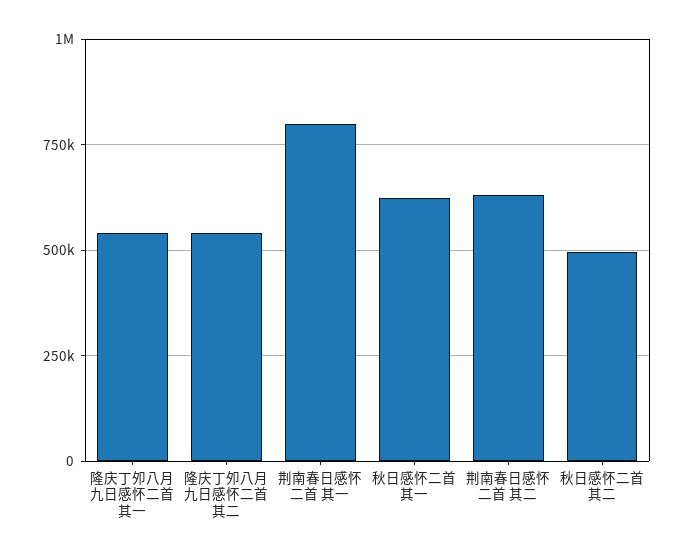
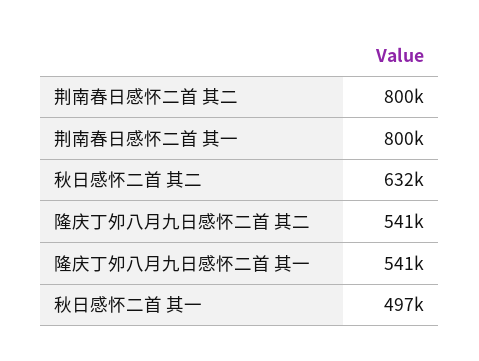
  {
    "隆庆丁夘八月九日感怀二首 其一": 541000,
    "隆庆丁夘八月九日感怀二首 其二": 541000,
    "荆南春日感怀二首 其一": 800000,
-   "秋日感怀二首 其一": 625000,
+   "秋日感怀二首 其一": 497000,
-   "荆南春日感怀二首 其二": 625000,
+   "荆南春日感怀二首 其二": 800000,
-   "秋日感怀二首 其二": 500000
+   "秋日感怀二首 其二": 632000
  }

